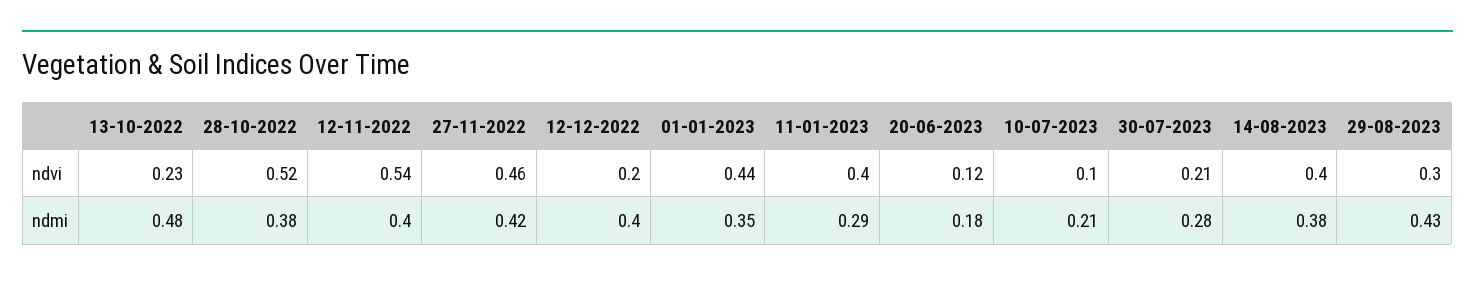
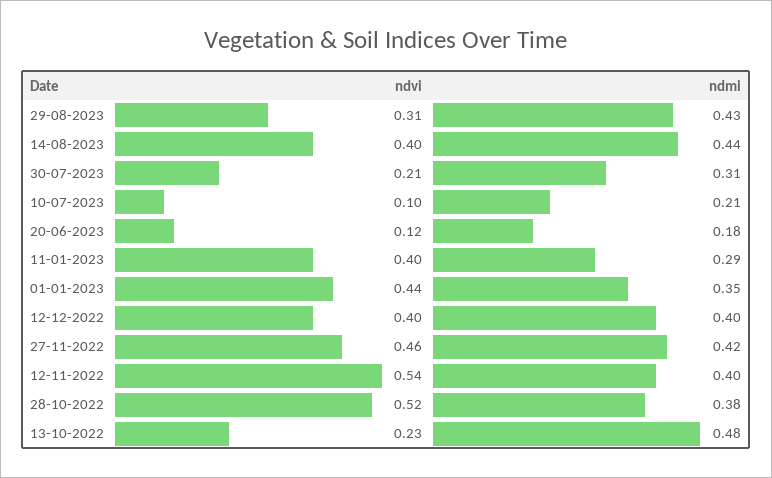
  {
    "13-10-2022": {
      "ndvi": 0.23,
      "ndmi": 0.48
    },
    "28-10-2022": {
      "ndvi": 0.52,
      "ndmi": 0.38
    },
    "12-11-2022": {
      "ndvi": 0.54,
      "ndmi": 0.4
    },
    "27-11-2022": {
      "ndvi": 0.46,
      "ndmi": 0.42
    },
    "12-12-2022": {
-     "ndvi": 0.2,
+     "ndvi": 0.4,
      "ndmi": 0.4
    },
    "01-01-2023": {
      "ndvi": 0.44,
      "ndmi": 0.35
    },
    "11-01-2023": {
      "ndvi": 0.4,
      "ndmi": 0.29
    },
    "20-06-2023": {
      "ndvi": 0.12,
      "ndmi": 0.18
    },
    "10-07-2023": {
      "ndvi": 0.1,
      "ndmi": 0.21
    },
    "30-07-2023": {
      "ndvi": 0.21,
-     "ndmi": 0.28
+     "ndmi": 0.31
    },
    "14-08-2023": {
      "ndvi": 0.4,
-     "ndmi": 0.38
+     "ndmi": 0.44
    },
    "29-08-2023": {
-     "ndvi": 0.3,
+     "ndvi": 0.31,
      "ndmi": 0.43
    }
  }

